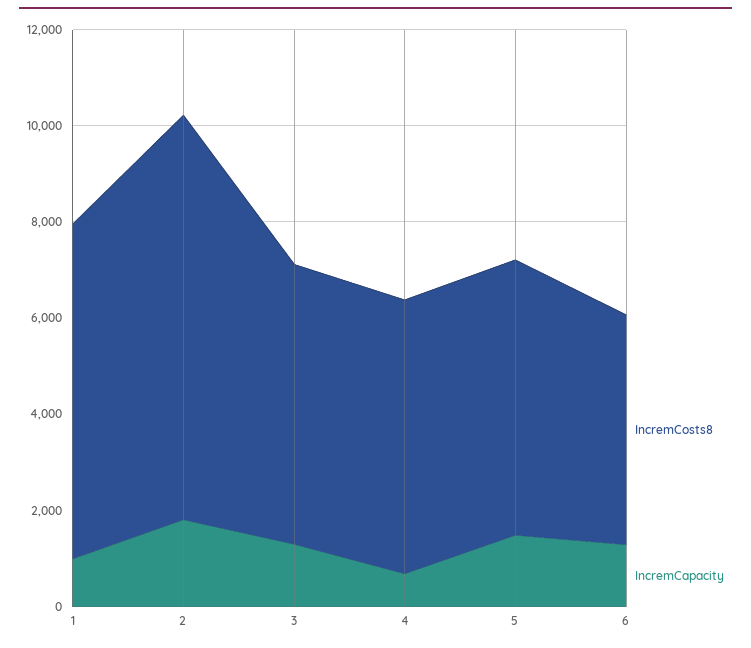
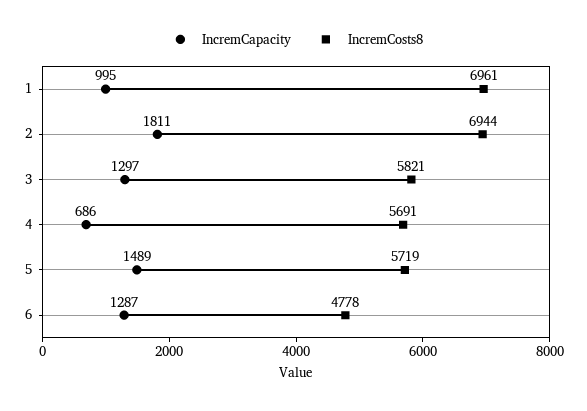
  {
    "IncremCosts8": {
      "1": 6961,
-     "2": 8500,
+     "2": 6944,
      "3": 5821,
      "4": 5691,
      "5": 5719,
      "6": 4778
    },
    "IncremCapacity": {
      "1": 995,
      "2": 1811,
      "3": 1297,
      "4": 686,
      "5": 1489,
      "6": 1287
    }
  }

